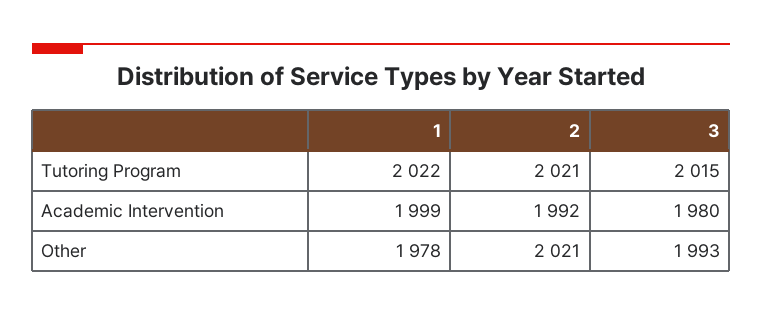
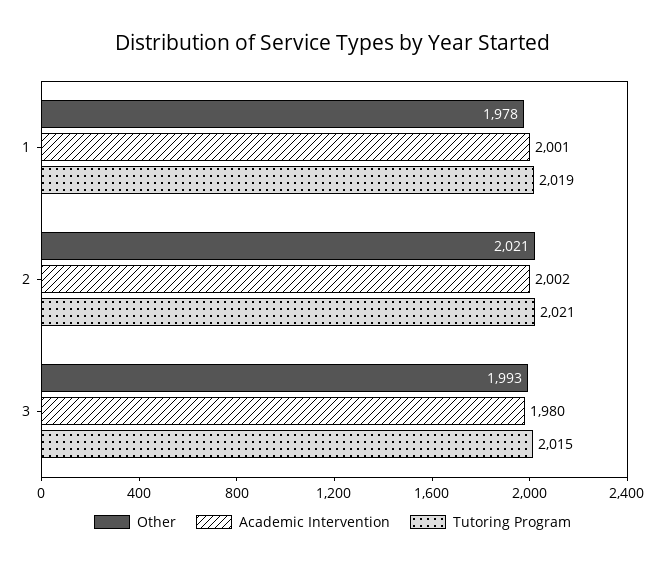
  {
    "Tutoring Program": {
-     "1": 2022,
+     "1": 2019,
      "2": 2021,
      "3": 2015
    },
    "Academic Intervention": {
-     "1": 1999,
+     "1": 2001,
-     "2": 1992,
+     "2": 2002,
      "3": 1980
    },
    "Other": {
      "1": 1978,
      "2": 2021,
      "3": 1993
    }
  }

